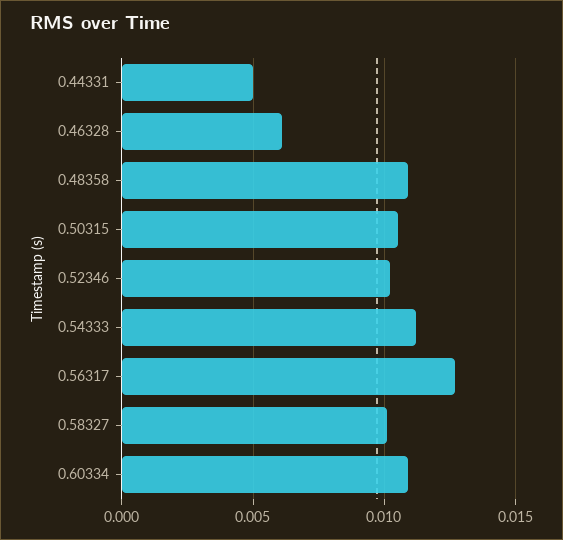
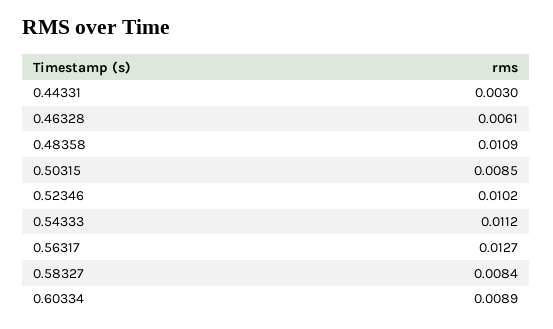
  {
-   "0.44331": 0.005,
+   "0.44331": 0.003,
    "0.46328": 0.0061,
    "0.48358": 0.0109,
-   "0.50315": 0.0105,
+   "0.50315": 0.0085,
    "0.52346": 0.0102,
    "0.54333": 0.0112,
    "0.56317": 0.0127,
-   "0.58327": 0.01,
+   "0.58327": 0.0084,
-   "0.60334": 0.011
+   "0.60334": 0.0089
  }

